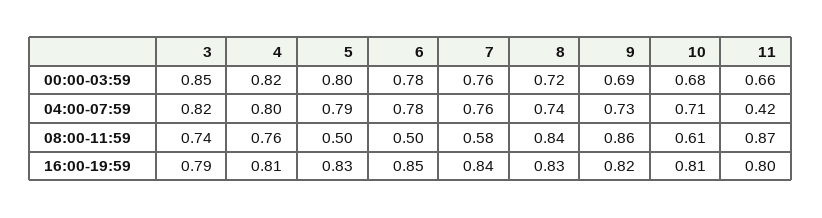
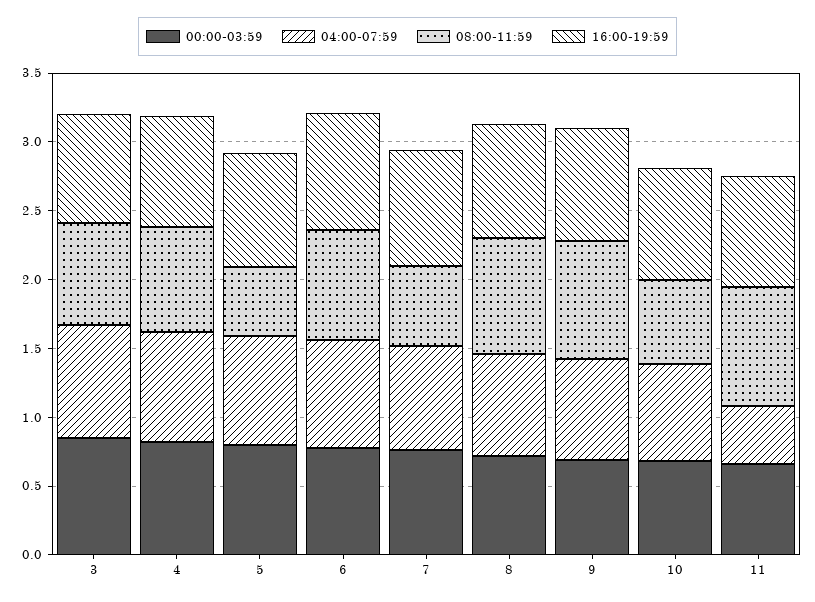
  {
    "00:00-03:59": {
      "3": 0.85,
      "4": 0.82,
      "5": 0.8,
      "6": 0.78,
      "7": 0.76,
      "8": 0.72,
      "9": 0.69,
      "10": 0.68,
      "11": 0.66
    },
    "04:00-07:59": {
      "3": 0.82,
      "4": 0.8,
      "5": 0.79,
      "6": 0.78,
      "7": 0.76,
      "8": 0.74,
      "9": 0.73,
      "10": 0.71,
      "11": 0.42
    },
    "08:00-11:59": {
      "3": 0.74,
      "4": 0.76,
      "5": 0.5,
-     "6": 0.5,
+     "6": 0.8,
      "7": 0.58,
      "8": 0.84,
      "9": 0.86,
      "10": 0.61,
      "11": 0.87
    },
    "16:00-19:59": {
      "3": 0.79,
      "4": 0.81,
      "5": 0.83,
      "6": 0.85,
      "7": 0.84,
      "8": 0.83,
      "9": 0.82,
      "10": 0.81,
      "11": 0.8
    }
  }

